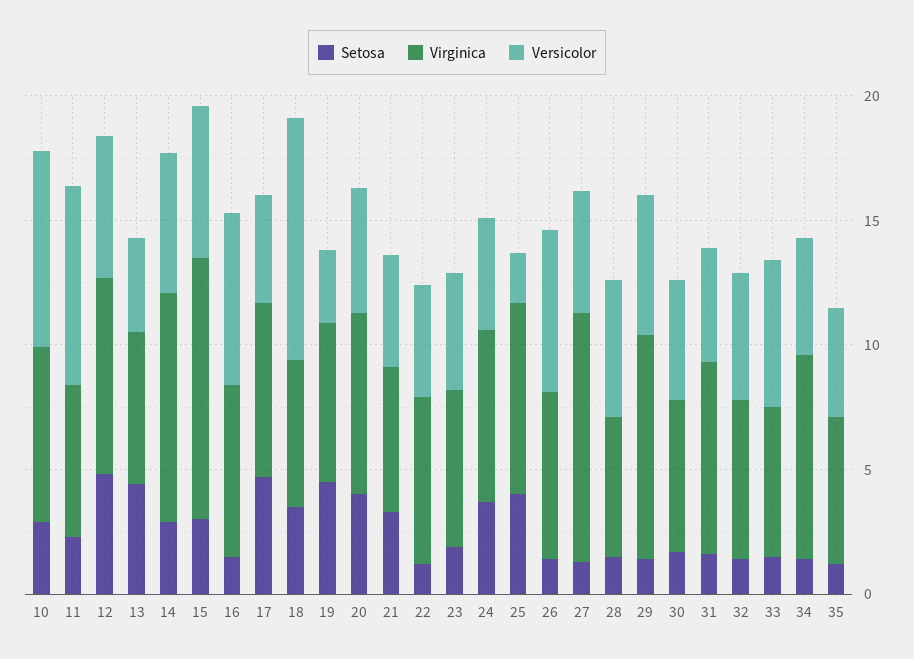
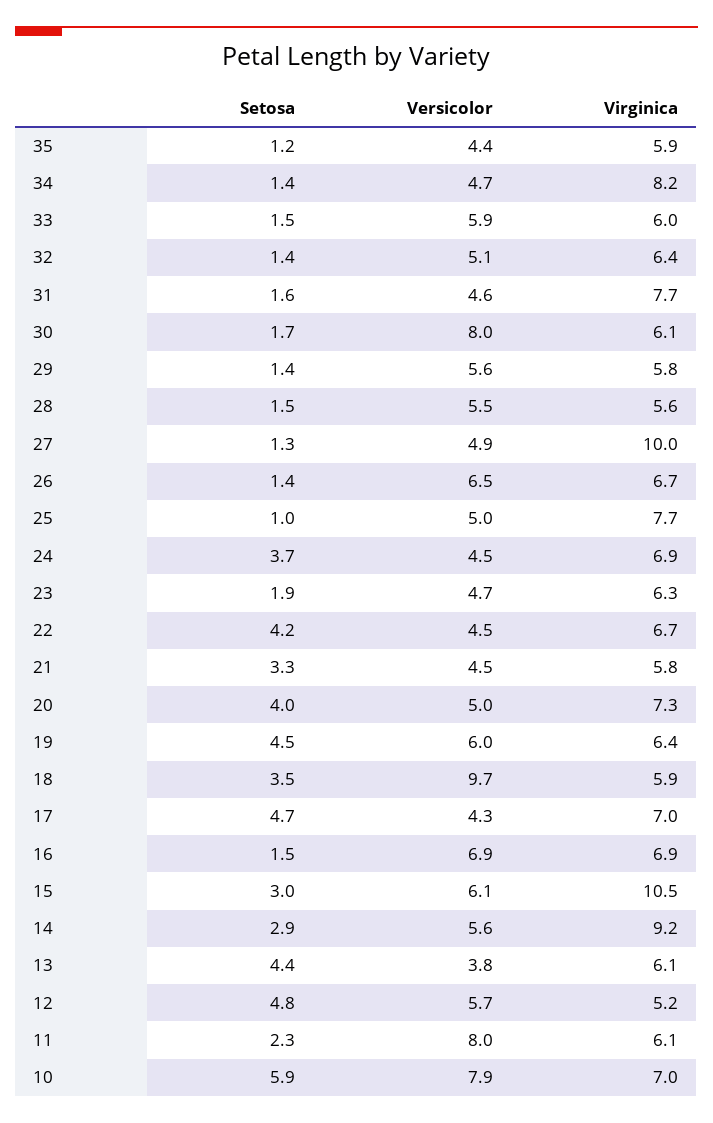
  {
    "Setosa": {
-     "10": 3,
+     "10": 5.9,
      "11": 2.3,
      "12": 4.8,
      "13": 4.4,
      "14": 2.9,
      "15": 3,
      "16": 1.5,
      "17": 4.7,
      "18": 3.5,
      "19": 4.5,
      "20": 4,
      "21": 3.3,
-     "22": 1,
+     "22": 4.2,
      "23": 1.9,
      "24": 3.7,
-     "25": 4,
+     "25": 1,
      "26": 1.4,
      "27": 1.3,
      "28": 1.5,
      "29": 1.4,
      "30": 1.7,
      "31": 1.6,
      "32": 1.4,
      "33": 1.5,
      "34": 1.4,
      "35": 1.2
    },
    "Virginica": {
      "10": 7,
      "11": 6.1,
-     "12": 8,
+     "12": 5.2,
      "13": 6.1,
      "14": 9.2,
      "15": 10.5,
      "16": 6.9,
      "17": 7,
      "18": 5.9,
      "19": 6.4,
      "20": 7.3,
      "21": 5.8,
      "22": 6.7,
      "23": 6.3,
      "24": 6.9,
      "25": 7.7,
      "26": 6.7,
      "27": 10,
      "28": 5.6,
-     "29": 9,
+     "29": 5.8,
      "30": 6.1,
      "31": 7.7,
      "32": 6.4,
      "33": 6,
      "34": 8.2,
      "35": 5.9
    },
    "Versicolor": {
      "10": 7.9,
      "11": 8,
      "12": 5.7,
      "13": 3.8,
      "14": 5.6,
      "15": 6.1,
      "16": 6.9,
      "17": 4.3,
      "18": 9.7,
-     "19": 3,
+     "19": 6,
      "20": 5,
      "21": 4.5,
      "22": 4.5,
      "23": 4.7,
      "24": 4.5,
-     "25": 2,
+     "25": 5,
      "26": 6.5,
      "27": 4.9,
      "28": 5.5,
      "29": 5.6,
-     "30": 5,
+     "30": 8,
      "31": 4.6,
      "32": 5.1,
      "33": 5.9,
      "34": 4.7,
      "35": 4.4
    }
  }

